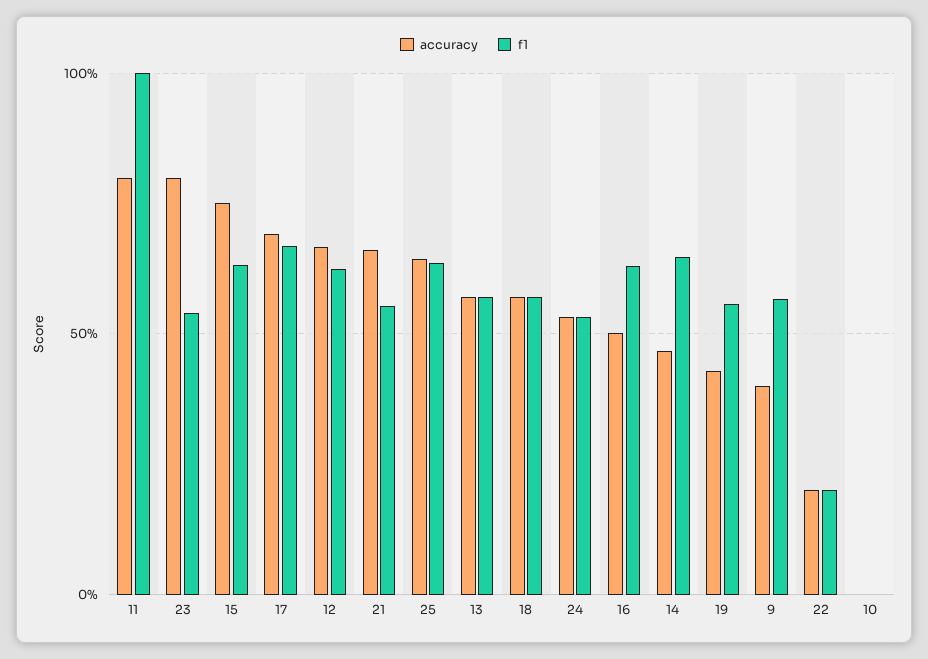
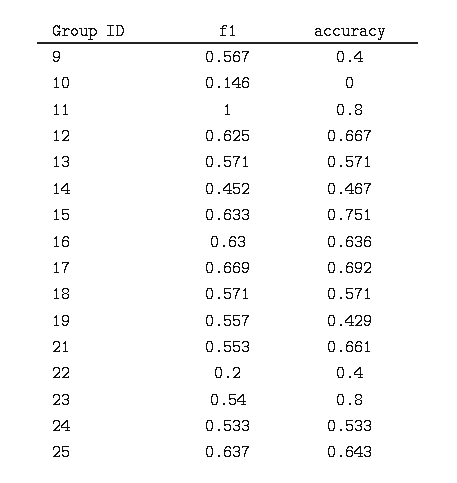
  {
    "accuracy": {
      "11": 0.8,
      "23": 0.8,
      "15": 0.751,
      "17": 0.692,
      "12": 0.667,
      "21": 0.661,
      "25": 0.643,
      "13": 0.571,
      "18": 0.571,
      "24": 0.533,
-     "16": 0.5,
+     "16": 0.636,
      "14": 0.467,
      "19": 0.429,
      "9": 0.4,
-     "22": 0.2,
+     "22": 0.4,
      "10": 0
    },
    "f1": {
      "11": 1,
      "23": 0.54,
      "15": 0.633,
      "17": 0.669,
      "12": 0.625,
      "21": 0.553,
      "25": 0.637,
      "13": 0.571,
      "18": 0.571,
      "24": 0.533,
      "16": 0.63,
-     "14": 0.65,
+     "14": 0.452,
      "19": 0.557,
      "9": 0.567,
      "22": 0.2,
-     "10": 0
+     "10": 0.146
    }
  }

